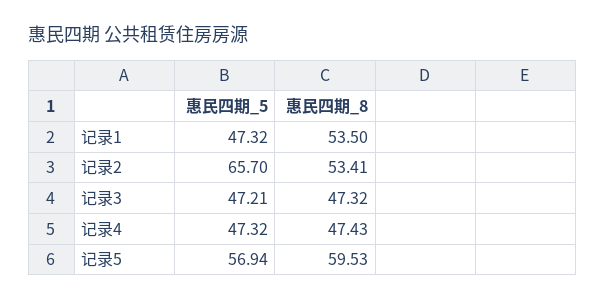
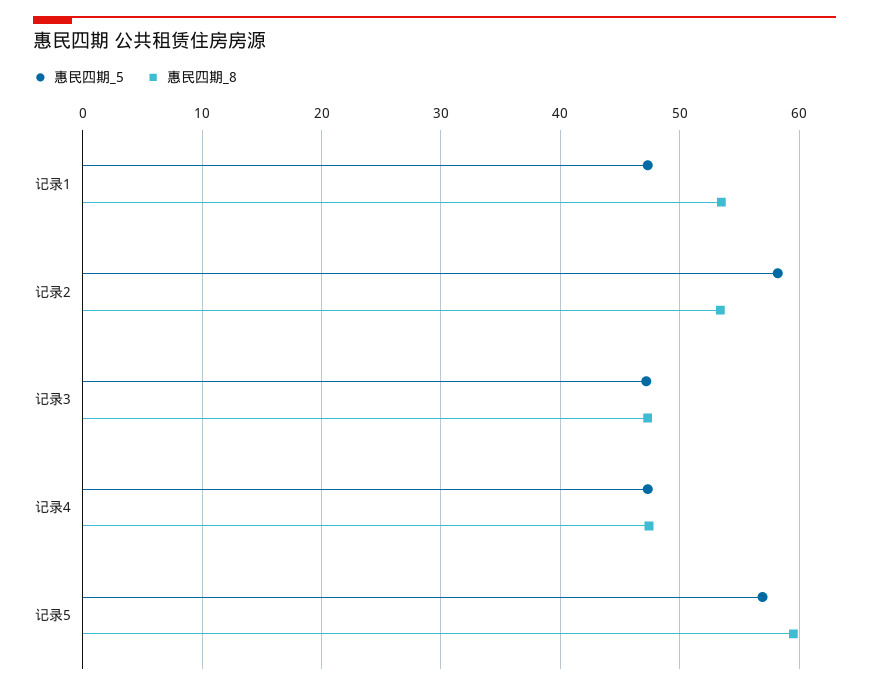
  {
    "惠民四期_5": {
      "记录1": 47.32,
-     "记录2": 65.7,
+     "记录2": 58,
      "记录3": 47.21,
      "记录4": 47.32,
      "记录5": 56.94
    },
    "惠民四期_8": {
      "记录1": 53.5,
      "记录2": 53.41,
      "记录3": 47.32,
      "记录4": 47.43,
      "记录5": 59.53
    }
  }

